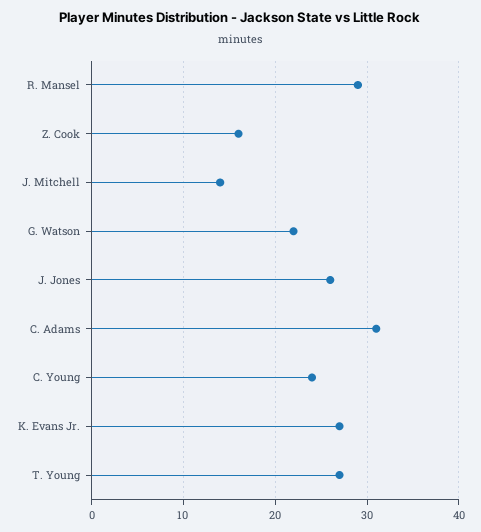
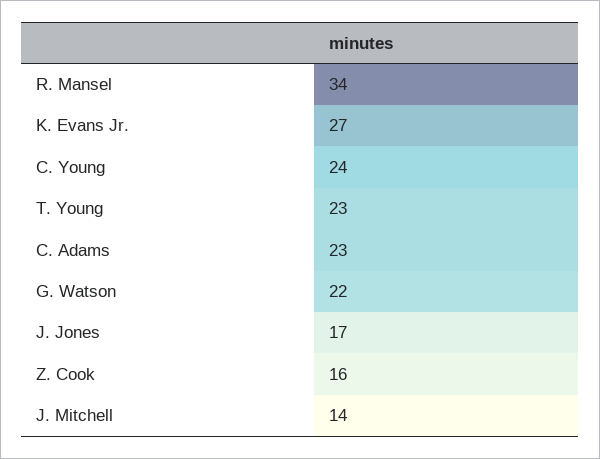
  {
-   "R. Mansel": 29,
+   "R. Mansel": 34,
    "Z. Cook": 16,
    "J. Mitchell": 14,
    "G. Watson": 22,
-   "J. Jones": 26,
+   "J. Jones": 17,
-   "C. Adams": 31,
+   "C. Adams": 23,
    "C. Young": 24,
    "K. Evans Jr.": 27,
-   "T. Young": 27
+   "T. Young": 23
  }

